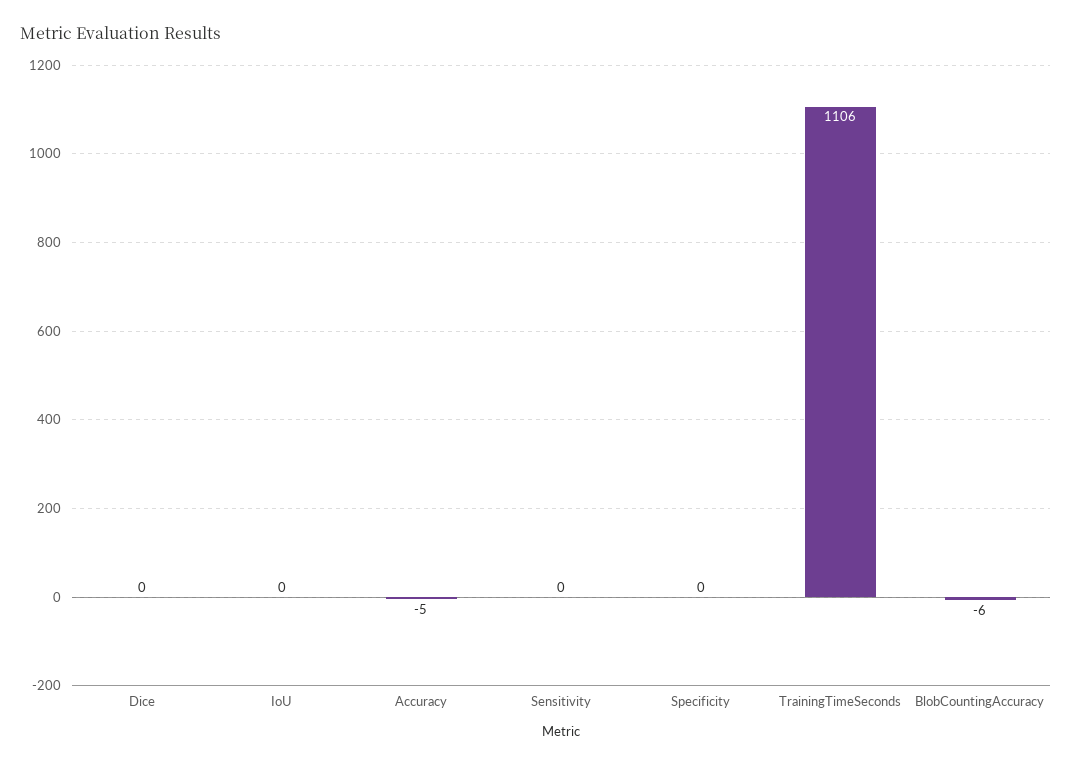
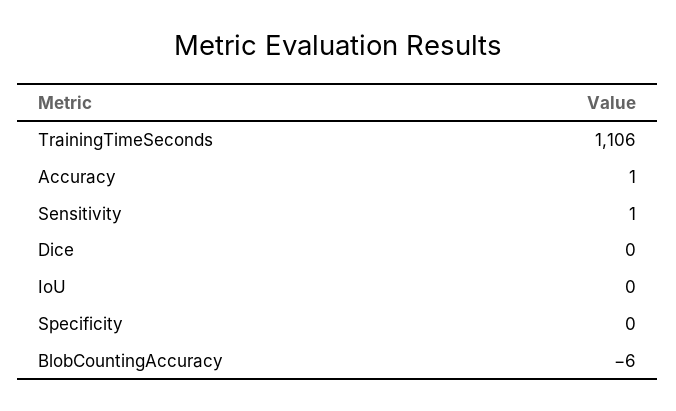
  {
    "Dice": 0,
    "IoU": 0,
-   "Accuracy": -5,
+   "Accuracy": 1,
-   "Sensitivity": 0,
+   "Sensitivity": 1,
    "Specificity": 0,
    "TrainingTimeSeconds": 1106,
    "BlobCountingAccuracy": -6
  }

